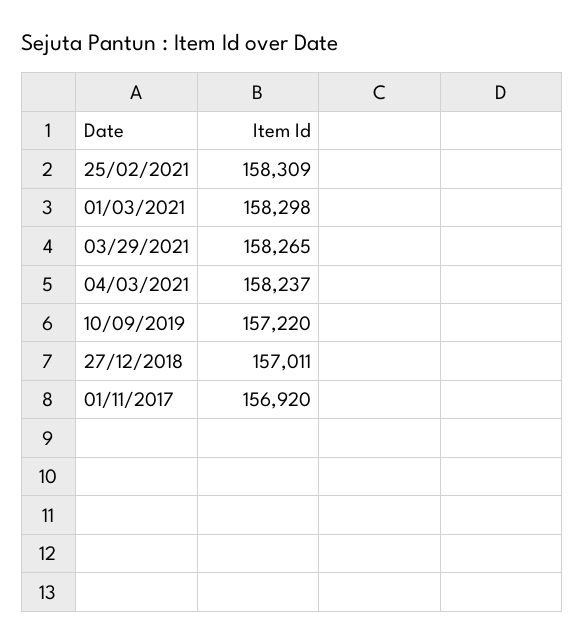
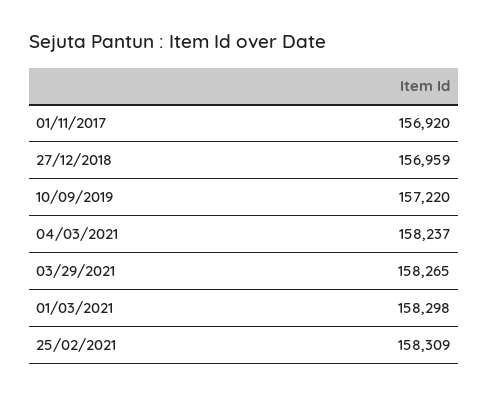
  {
    "25/02/2021": 158309,
    "01/03/2021": 158298,
    "03/29/2021": 158265,
    "04/03/2021": 158237,
    "10/09/2019": 157220,
-   "27/12/2018": 157011,
+   "27/12/2018": 156959,
    "01/11/2017": 156920
  }

